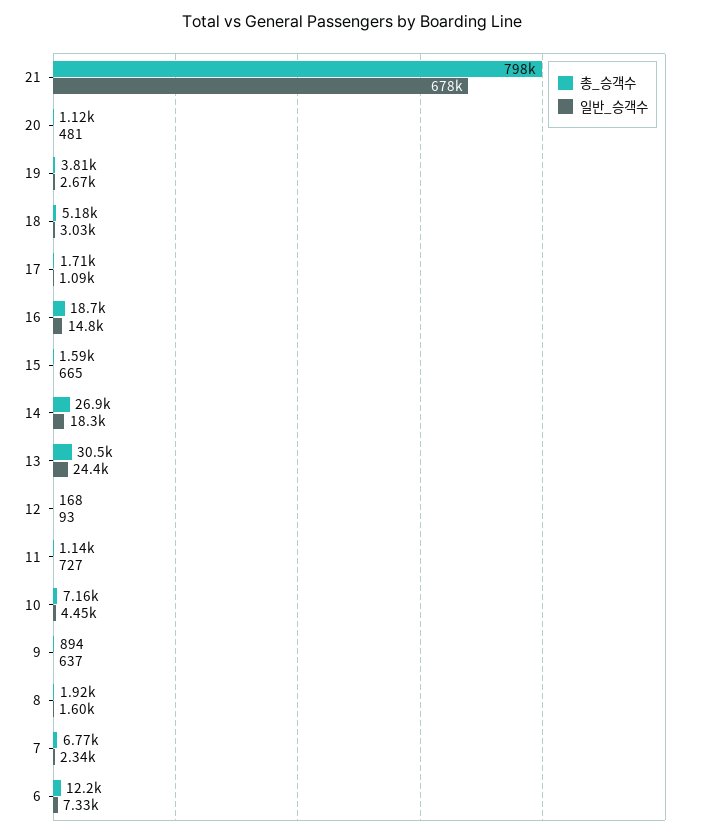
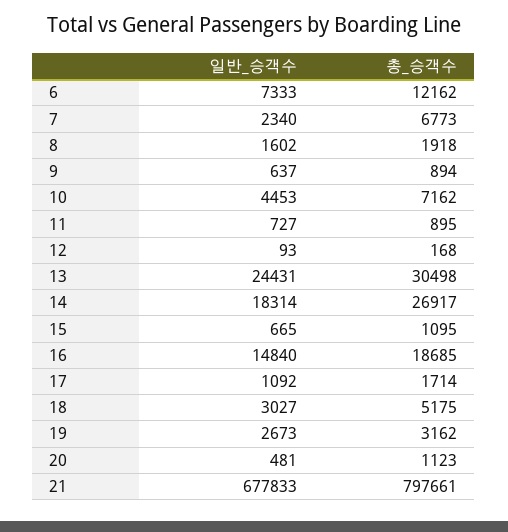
  {
    "총_승객수": {
      "21": 797661,
      "20": 1123,
-     "19": 3810,
+     "19": 3162,
      "18": 5175,
      "17": 1714,
      "16": 18685,
-     "15": 1590,
+     "15": 1095,
      "14": 26917,
      "13": 30498,
      "12": 168,
-     "11": 1140,
+     "11": 895,
      "10": 7162,
      "9": 894,
      "8": 1918,
      "7": 6773,
      "6": 12162
    },
    "일반_승객수": {
      "21": 677833,
      "20": 481,
      "19": 2673,
      "18": 3027,
      "17": 1092,
      "16": 14840,
      "15": 665,
      "14": 18314,
      "13": 24431,
      "12": 93,
      "11": 727,
      "10": 4453,
      "9": 637,
      "8": 1602,
      "7": 2340,
      "6": 7333
    }
  }

